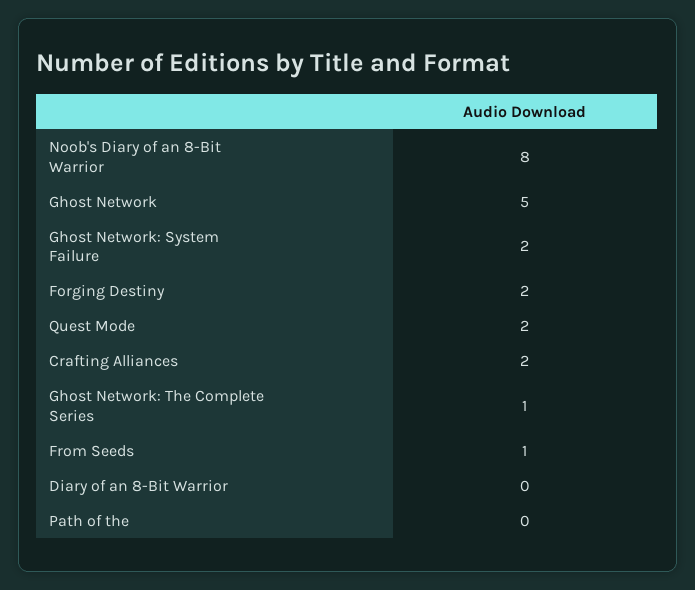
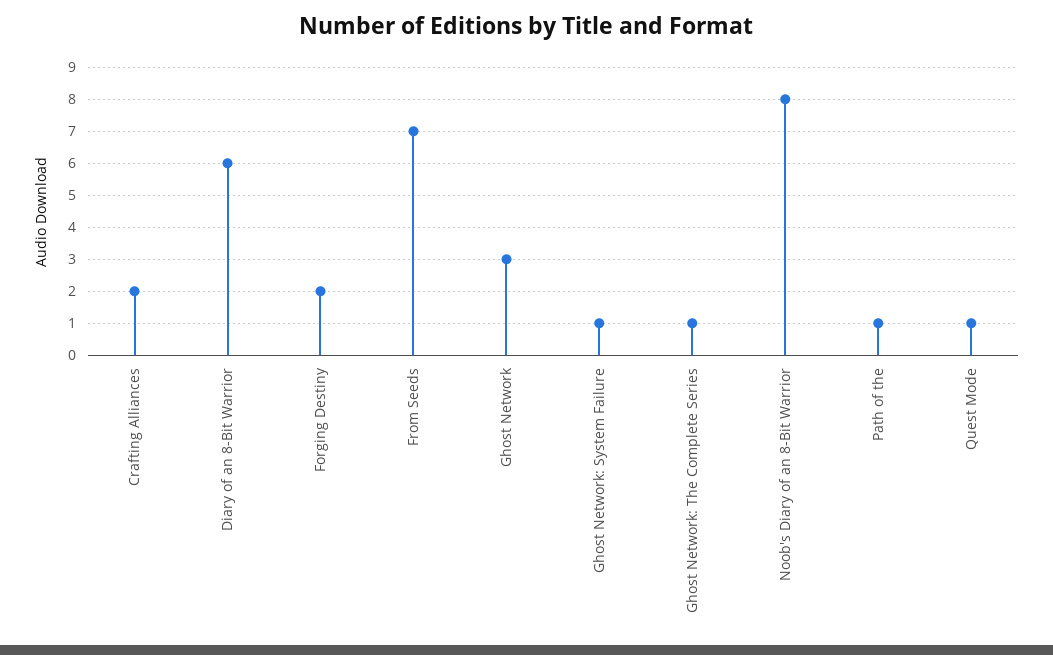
  {
    "Noob's Diary of an 8-Bit Warrior": 8,
-   "Ghost Network": 5,
+   "Ghost Network": 3,
-   "Ghost Network: System Failure": 2,
+   "Ghost Network: System Failure": 1,
    "Forging Destiny": 2,
-   "Quest Mode": 2,
+   "Quest Mode": 1,
    "Crafting Alliances": 2,
    "Ghost Network: The Complete Series": 1,
-   "From Seeds": 1,
+   "From Seeds": 7,
-   "Diary of an 8-Bit Warrior": 0,
+   "Diary of an 8-Bit Warrior": 6,
-   "Path of the": 0
+   "Path of the": 1
  }

